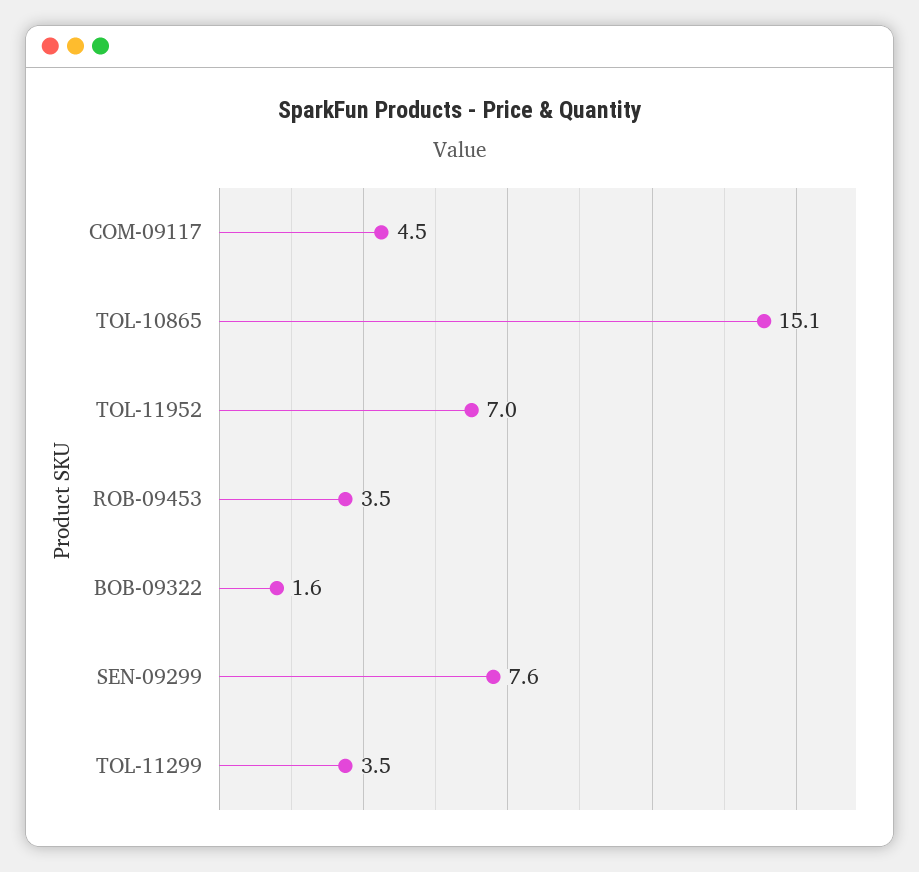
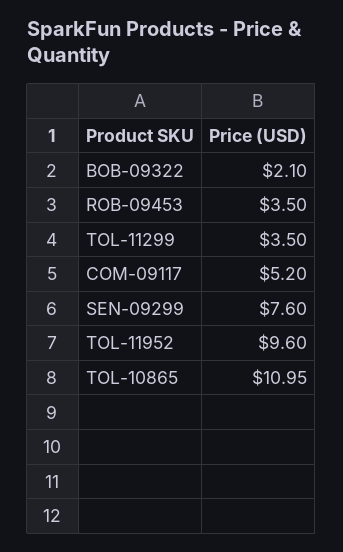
  {
-   "COM-09117": 4.5,
+   "COM-09117": 5.2,
-   "TOL-10865": 15.1,
+   "TOL-10865": 10.95,
-   "TOL-11952": 7,
+   "TOL-11952": 9.6,
    "ROB-09453": 3.5,
-   "BOB-09322": 1.6,
+   "BOB-09322": 2.1,
    "SEN-09299": 7.6,
    "TOL-11299": 3.5
  }

